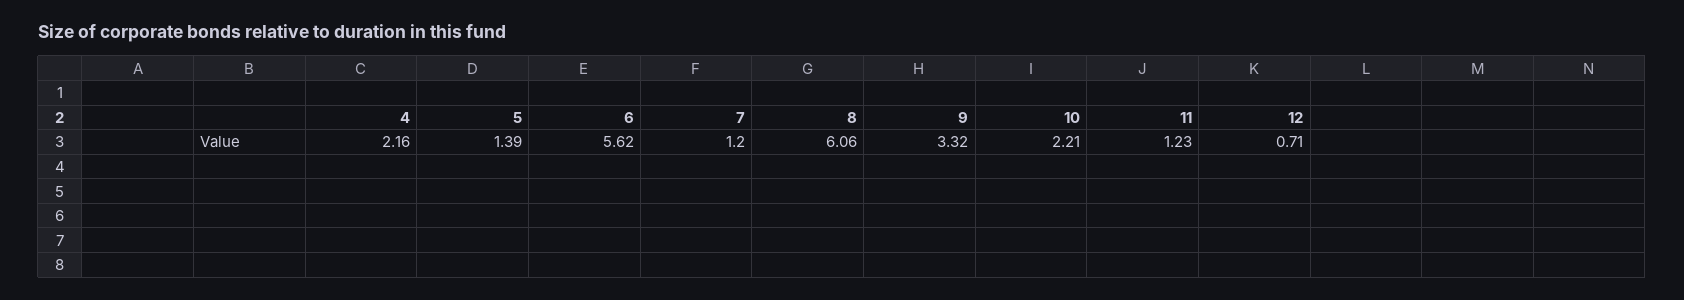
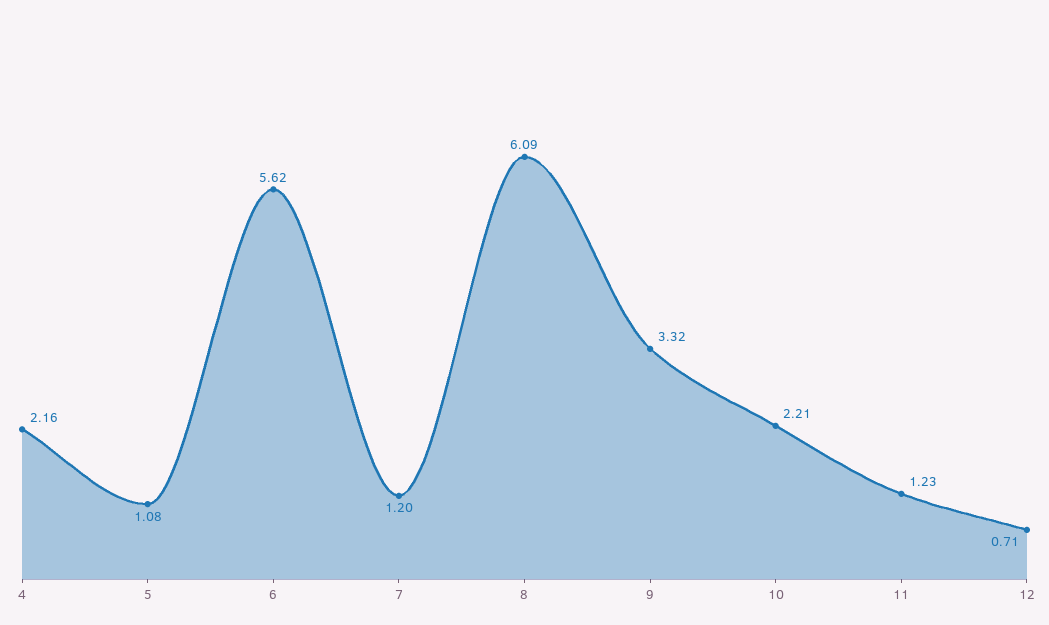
  {
    "4": 2.16,
-   "5": 1.39,
+   "5": 1.08,
    "6": 5.62,
    "7": 1.2,
-   "8": 6.06,
+   "8": 6.09,
    "9": 3.32,
    "10": 2.21,
    "11": 1.23,
    "12": 0.71
  }

